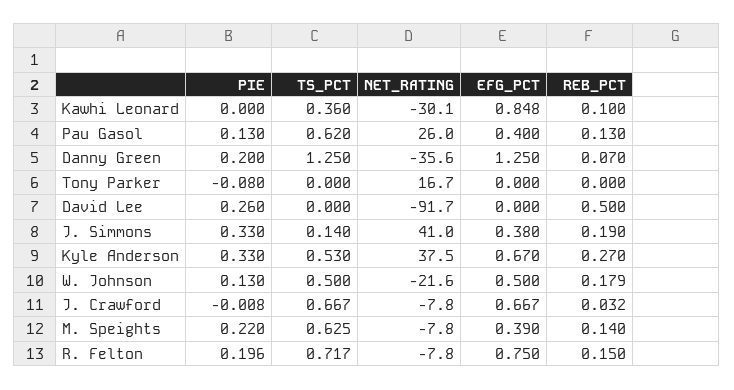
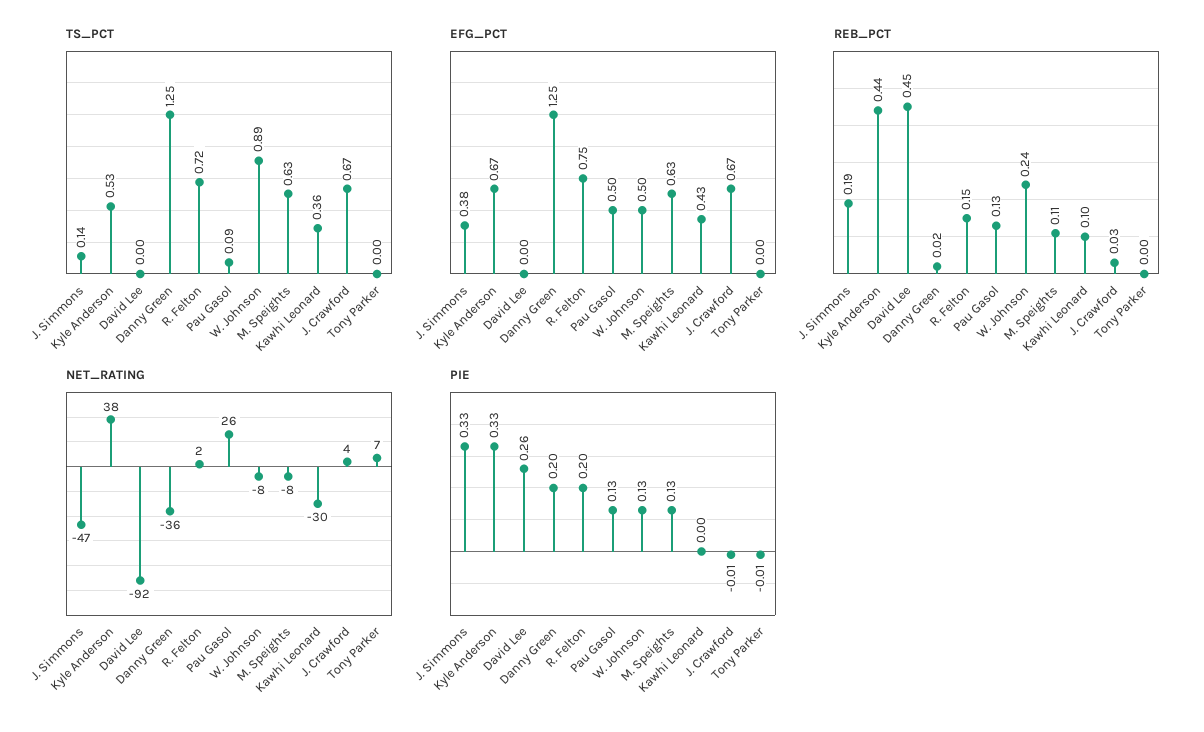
  {
    "PIE": {
      "Kawhi Leonard": 0,
      "Pau Gasol": 0.13,
      "Danny Green": 0.2,
-     "Tony Parker": -0.08,
+     "Tony Parker": -0.01,
      "David Lee": 0.26,
      "J. Simmons": 0.33,
      "Kyle Anderson": 0.33,
      "W. Johnson": 0.13,
      "J. Crawford": -0.008,
-     "M. Speights": 0.22,
+     "M. Speights": 0.13,
      "R. Felton": 0.196
    },
    "TS_PCT": {
      "Kawhi Leonard": 0.36,
-     "Pau Gasol": 0.62,
+     "Pau Gasol": 0.09,
      "Danny Green": 1.25,
      "Tony Parker": 0,
      "David Lee": 0,
      "J. Simmons": 0.14,
      "Kyle Anderson": 0.53,
-     "W. Johnson": 0.5,
+     "W. Johnson": 0.89,
      "J. Crawford": 0.667,
      "M. Speights": 0.625,
      "R. Felton": 0.717
    },
    "NET_RATING": {
      "Kawhi Leonard": -30.1,
      "Pau Gasol": 26,
      "Danny Green": -35.6,
-     "Tony Parker": 16.7,
+     "Tony Parker": 7,
      "David Lee": -91.7,
-     "J. Simmons": 41,
+     "J. Simmons": -47,
      "Kyle Anderson": 37.5,
-     "W. Johnson": -21.6,
+     "W. Johnson": -8,
-     "J. Crawford": -7.8,
+     "J. Crawford": 4,
      "M. Speights": -7.8,
-     "R. Felton": -7.8
+     "R. Felton": 2
    },
    "EFG_PCT": {
-     "Kawhi Leonard": 0.848,
+     "Kawhi Leonard": 0.43,
-     "Pau Gasol": 0.4,
+     "Pau Gasol": 0.5,
      "Danny Green": 1.25,
      "Tony Parker": 0,
      "David Lee": 0,
      "J. Simmons": 0.38,
      "Kyle Anderson": 0.67,
      "W. Johnson": 0.5,
      "J. Crawford": 0.667,
-     "M. Speights": 0.39,
+     "M. Speights": 0.63,
      "R. Felton": 0.75
    },
    "REB_PCT": {
      "Kawhi Leonard": 0.1,
      "Pau Gasol": 0.13,
-     "Danny Green": 0.07,
+     "Danny Green": 0.02,
      "Tony Parker": 0,
-     "David Lee": 0.5,
+     "David Lee": 0.45,
      "J. Simmons": 0.19,
-     "Kyle Anderson": 0.27,
+     "Kyle Anderson": 0.44,
-     "W. Johnson": 0.179,
+     "W. Johnson": 0.24,
      "J. Crawford": 0.032,
-     "M. Speights": 0.14,
+     "M. Speights": 0.11,
      "R. Felton": 0.15
    }
  }

